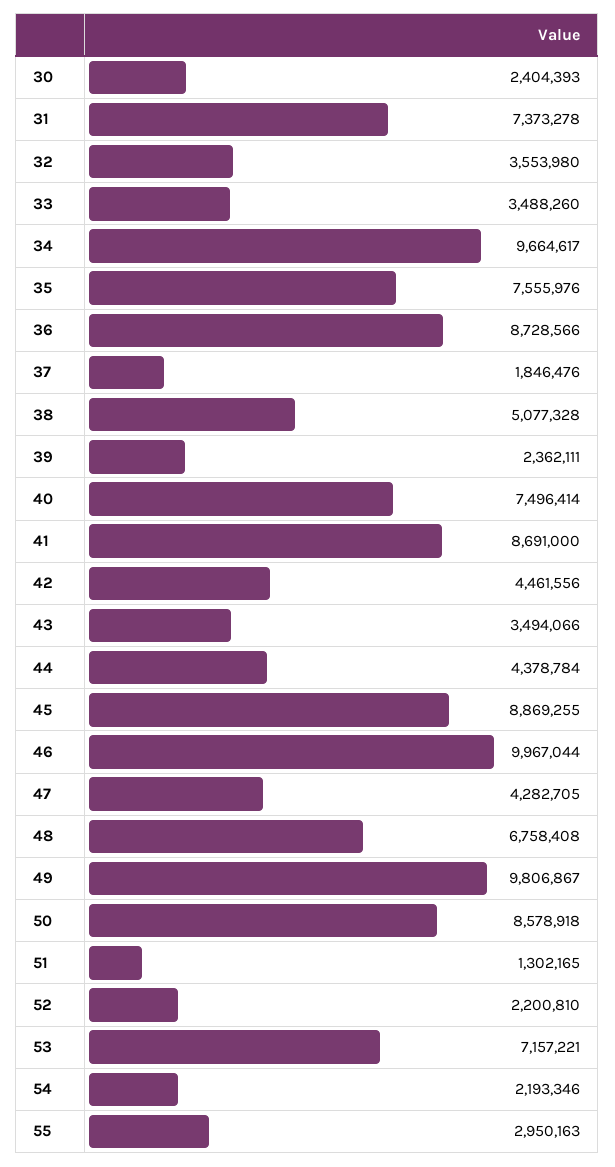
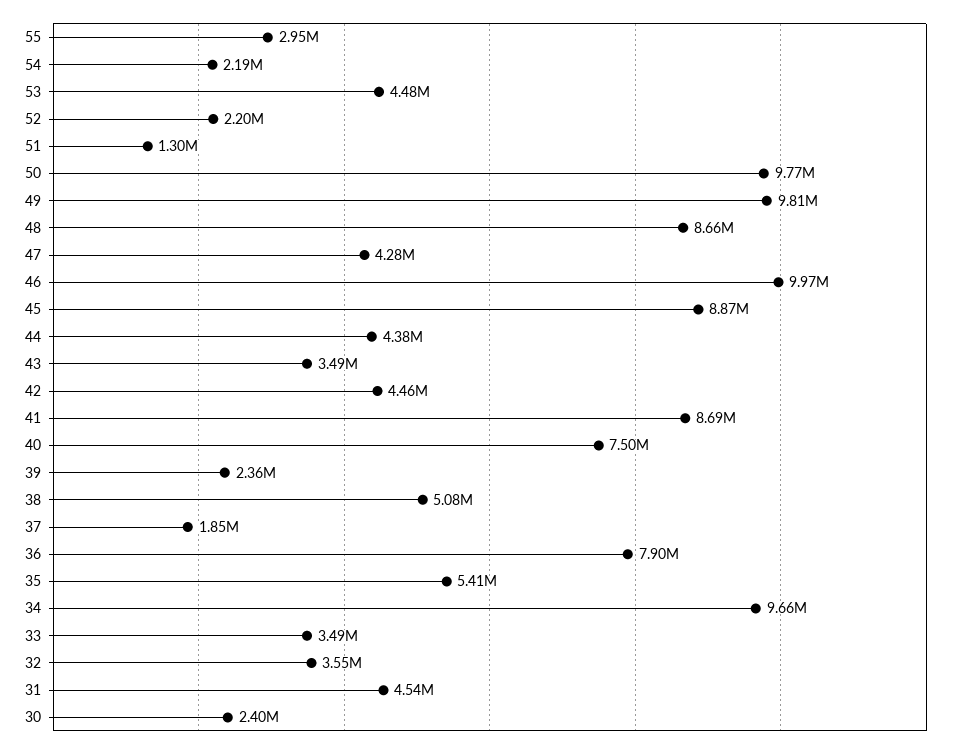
  {
    "30": 2404393,
-   "31": 7373278,
+   "31": 4540000,
    "32": 3553980,
    "33": 3488260,
    "34": 9664617,
-   "35": 7555976,
+   "35": 5410000,
-   "36": 8728566,
+   "36": 7900000,
    "37": 1846476,
    "38": 5077328,
    "39": 2362111,
    "40": 7496414,
    "41": 8691000,
    "42": 4461556,
    "43": 3494066,
    "44": 4378784,
    "45": 8869255,
    "46": 9967044,
    "47": 4282705,
-   "48": 6758408,
+   "48": 8660000,
    "49": 9806867,
-   "50": 8578918,
+   "50": 9770000,
    "51": 1302165,
    "52": 2200810,
-   "53": 7157221,
+   "53": 4480000,
    "54": 2193346,
    "55": 2950163
  }

